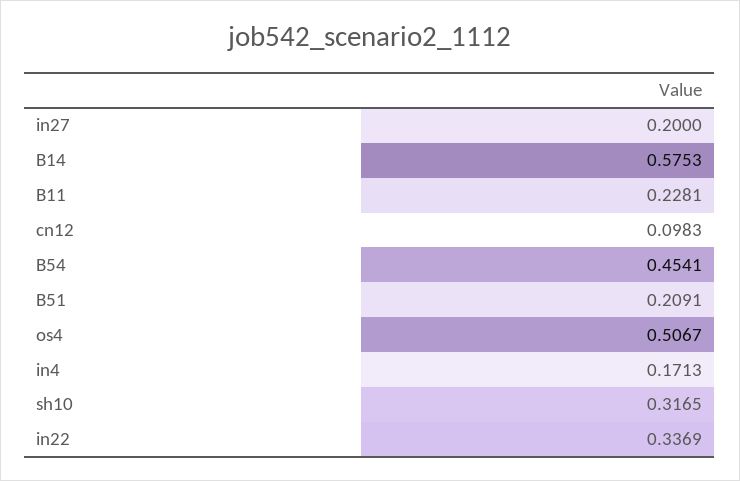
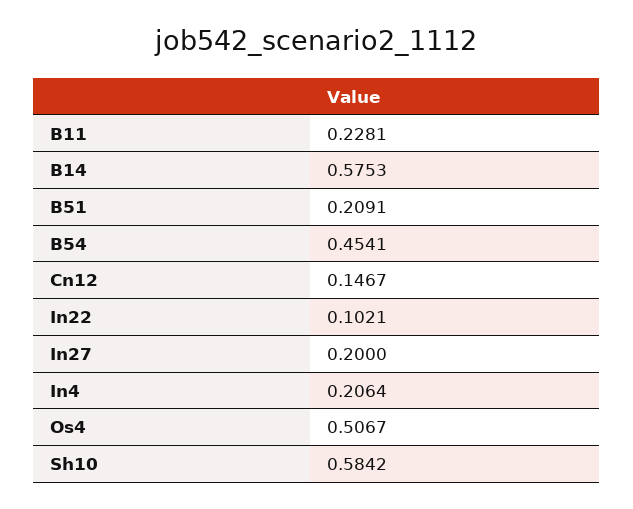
  {
    "in27": 0.2,
    "B14": 0.5753,
    "B11": 0.2281,
-   "cn12": 0.0983,
+   "cn12": 0.1467,
    "B54": 0.4541,
    "B51": 0.2091,
    "os4": 0.5067,
-   "in4": 0.1713,
+   "in4": 0.2064,
-   "sh10": 0.3165,
+   "sh10": 0.5842,
-   "in22": 0.3369
+   "in22": 0.1021
  }

